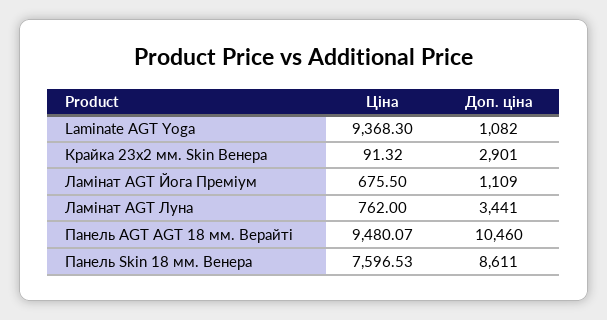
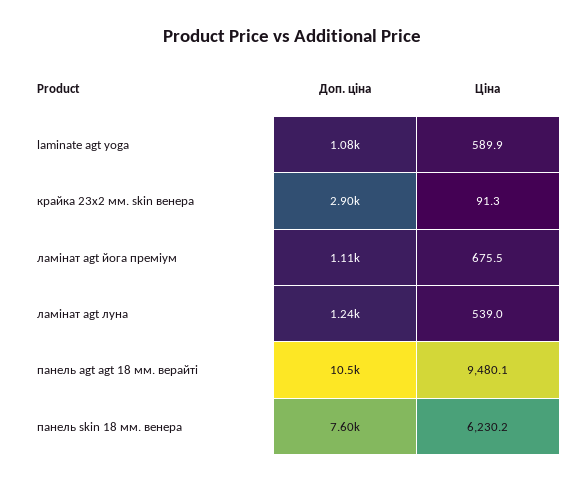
  {
    "Ціна": {
-     "Laminate AGT Yoga": 9368.3,
+     "Laminate AGT Yoga": 589.9,
      "Крайка 23x2 мм. Skin Венера": 91.32,
      "Ламінат AGT Йога Преміум": 675.5,
-     "Ламінат AGT Луна": 762,
+     "Ламінат AGT Луна": 539,
      "Панель AGT AGT 18 мм. Верайті": 9480.07,
-     "Панель Skin 18 мм. Венера": 7596.53
+     "Панель Skin 18 мм. Венера": 6230.2
    },
    "Доп. ціна": {
      "Laminate AGT Yoga": 1082,
      "Крайка 23x2 мм. Skin Венера": 2901,
      "Ламінат AGT Йога Преміум": 1109,
-     "Ламінат AGT Луна": 3441,
+     "Ламінат AGT Луна": 1240,
      "Панель AGT AGT 18 мм. Верайті": 10460,
-     "Панель Skin 18 мм. Венера": 8611
+     "Панель Skin 18 мм. Венера": 7600
    }
  }

